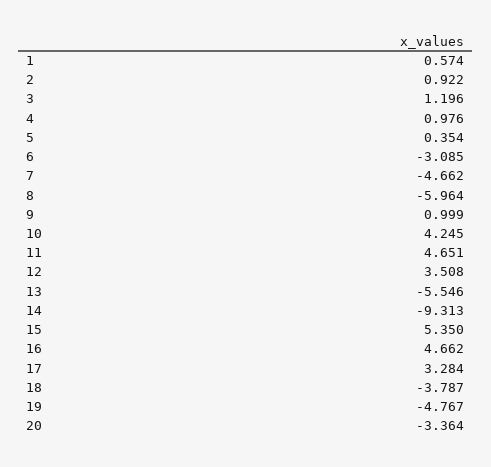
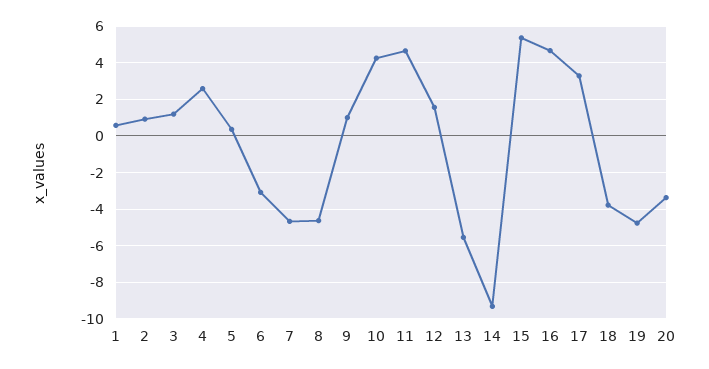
  {
    "1": 0.574,
    "2": 0.922,
    "3": 1.196,
-   "4": 0.976,
+   "4": 2.5,
    "5": 0.354,
    "6": -3.085,
    "7": -4.662,
-   "8": -5.964,
+   "8": -4.5,
    "9": 0.999,
    "10": 4.245,
    "11": 4.651,
-   "12": 3.508,
+   "12": 1.5,
    "13": -5.546,
    "14": -9.313,
    "15": 5.35,
    "16": 4.662,
    "17": 3.284,
    "18": -3.787,
    "19": -4.767,
    "20": -3.364
  }

